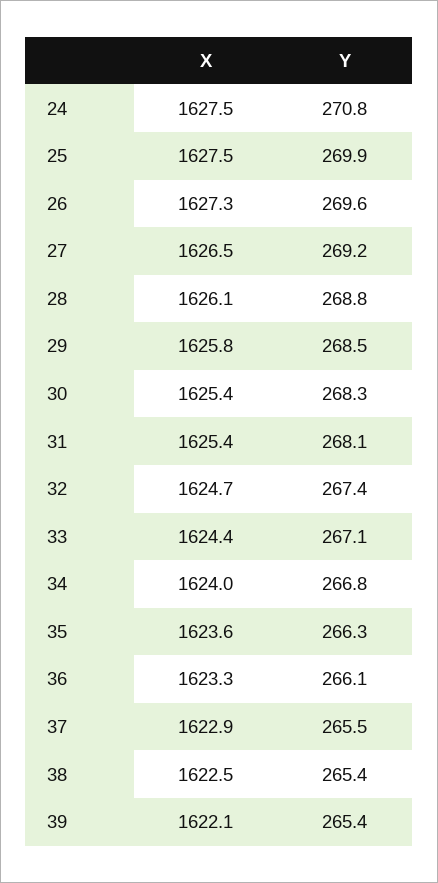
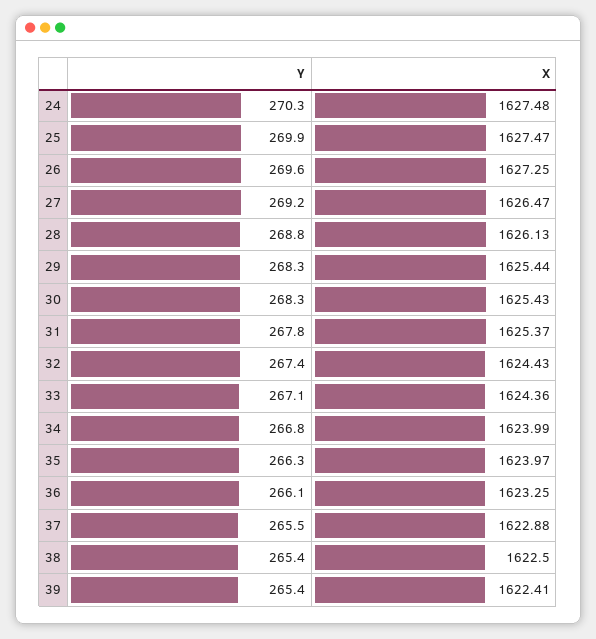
  {
    "X": {
      "24": 1627.48,
      "25": 1627.47,
      "26": 1627.25,
      "27": 1626.47,
      "28": 1626.13,
-     "29": 1625.8,
+     "29": 1625.44,
      "30": 1625.43,
      "31": 1625.37,
-     "32": 1624.7,
+     "32": 1624.43,
      "33": 1624.36,
      "34": 1623.99,
-     "35": 1623.6,
+     "35": 1623.97,
      "36": 1623.25,
      "37": 1622.88,
      "38": 1622.5,
-     "39": 1622.1
+     "39": 1622.41
    },
    "Y": {
-     "24": 270.8,
+     "24": 270.3,
      "25": 269.9,
      "26": 269.6,
      "27": 269.2,
      "28": 268.8,
-     "29": 268.5,
+     "29": 268.3,
      "30": 268.3,
-     "31": 268.1,
+     "31": 267.8,
      "32": 267.4,
      "33": 267.1,
      "34": 266.8,
      "35": 266.3,
      "36": 266.1,
      "37": 265.5,
      "38": 265.4,
      "39": 265.4
    }
  }

